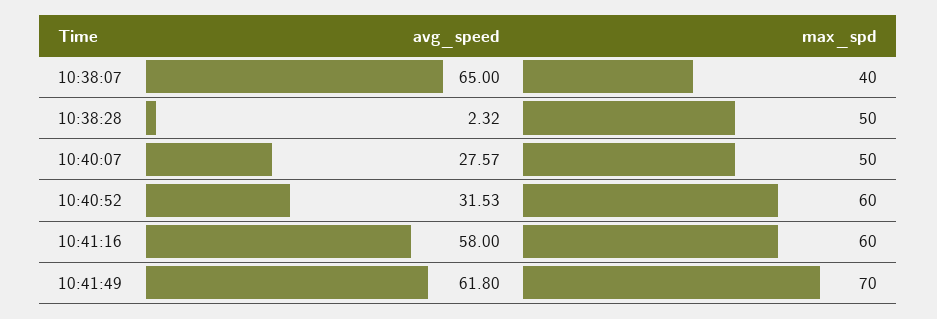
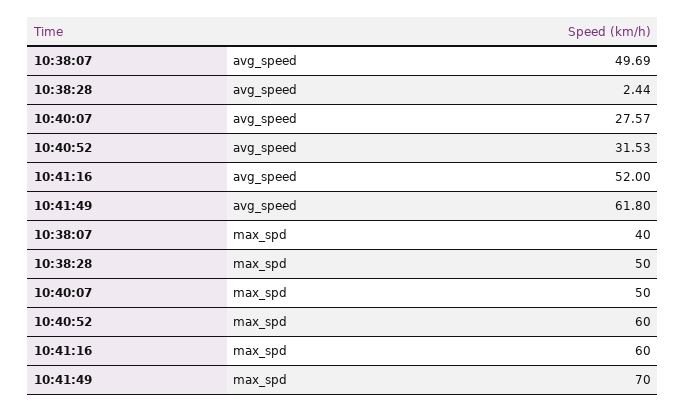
  {
    "avg_speed": {
-     "10:38:07": 65,
+     "10:38:07": 49.69,
-     "10:38:28": 2.32,
+     "10:38:28": 2.44,
      "10:40:07": 27.57,
      "10:40:52": 31.53,
-     "10:41:16": 58,
+     "10:41:16": 52,
      "10:41:49": 61.8
    },
    "max_spd": {
      "10:38:07": 40,
      "10:38:28": 50,
      "10:40:07": 50,
      "10:40:52": 60,
      "10:41:16": 60,
      "10:41:49": 70
    }
  }

